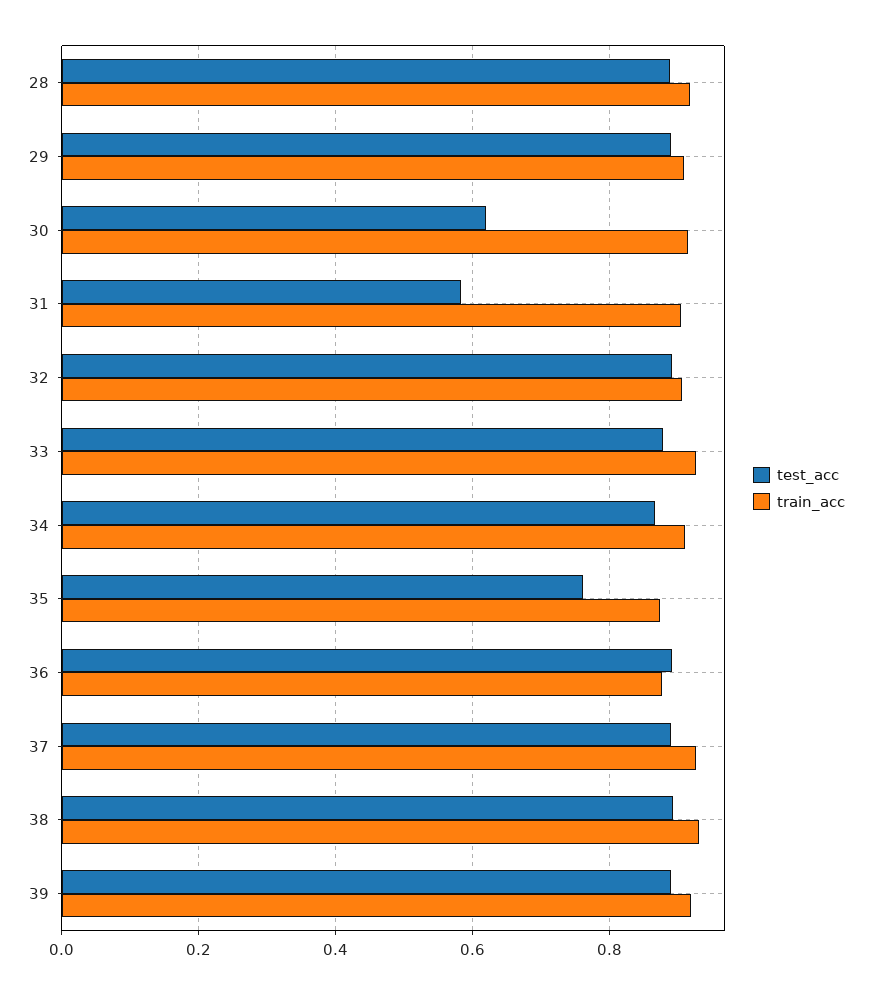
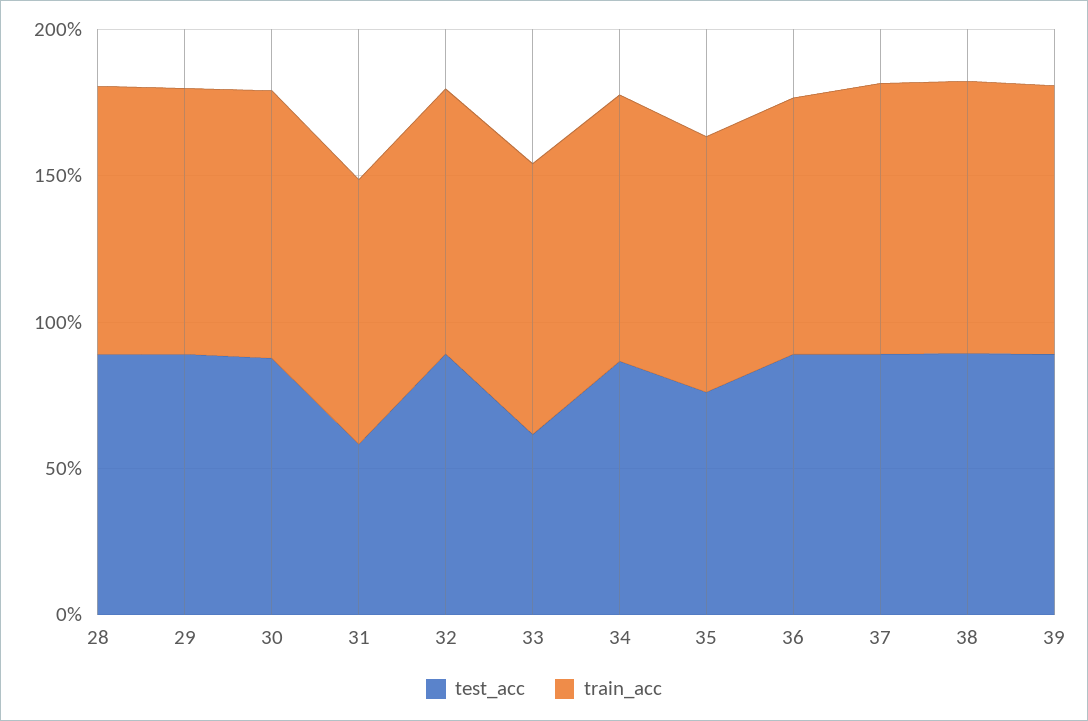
  {
    "test_acc": {
      "28": 0.88,
      "29": 0.9,
-     "30": 0.62,
+     "30": 0.9,
      "31": 0.58,
      "32": 0.9,
-     "33": 0.88,
+     "33": 0.6,
      "34": 0.86,
      "35": 0.76,
      "36": 0.9,
      "37": 0.9,
      "38": 0.9,
      "39": 0.88
    },
    "train_acc": {
      "28": 0.92,
      "29": 0.9,
      "30": 0.92,
      "31": 0.9,
      "32": 0.9,
      "33": 0.92,
      "34": 0.92,
      "35": 0.88,
      "36": 0.88,
      "37": 0.92,
      "38": 0.94,
      "39": 0.92
    }
  }

